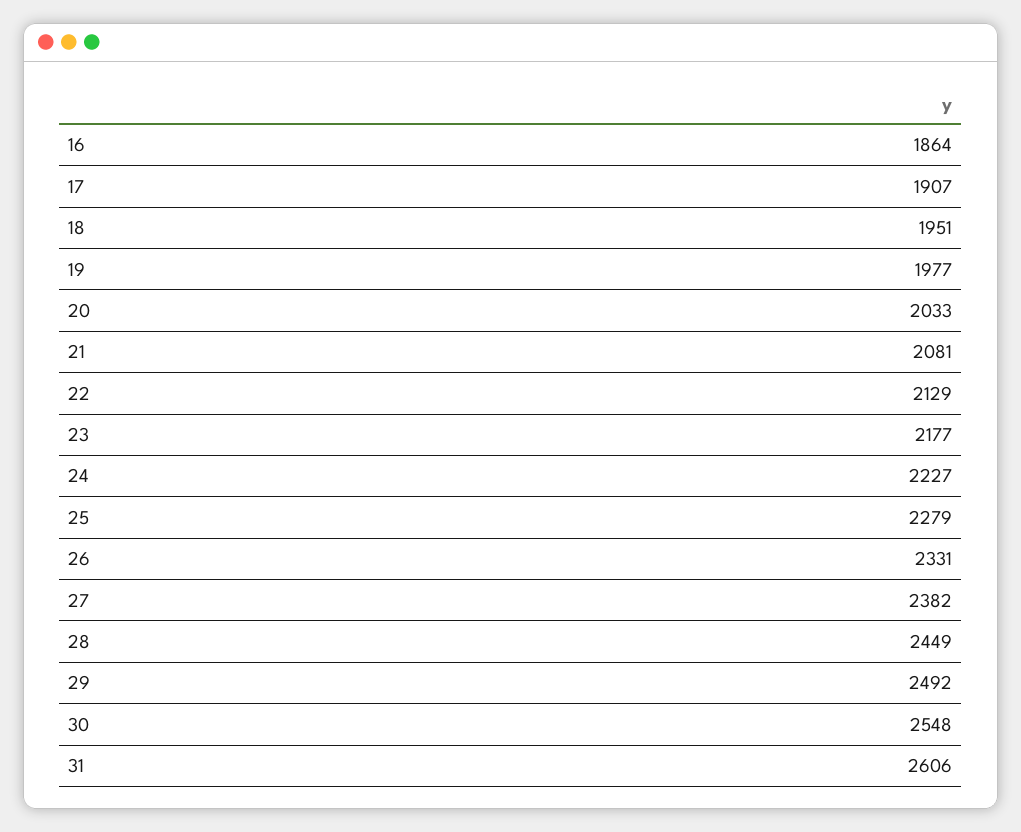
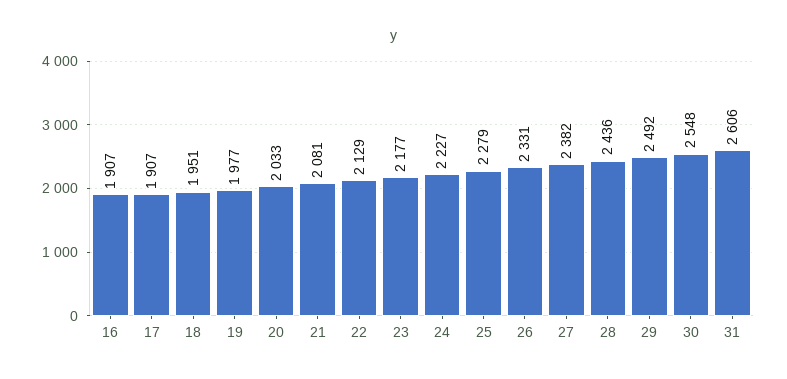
  {
-   "16": 1864,
+   "16": 1907,
    "17": 1907,
    "18": 1951,
    "19": 1977,
    "20": 2033,
    "21": 2081,
    "22": 2129,
    "23": 2177,
    "24": 2227,
    "25": 2279,
    "26": 2331,
    "27": 2382,
-   "28": 2449,
+   "28": 2436,
    "29": 2492,
    "30": 2548,
    "31": 2606
  }

